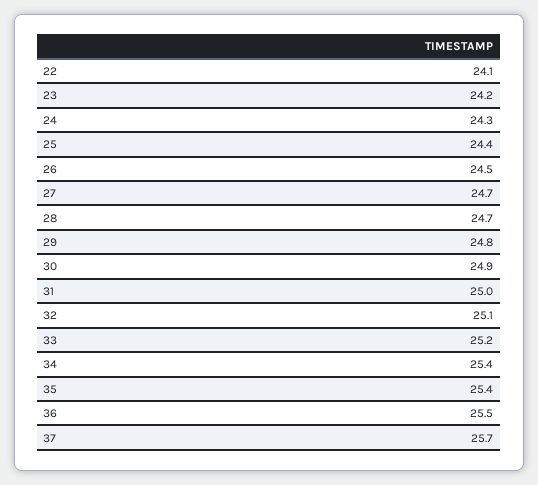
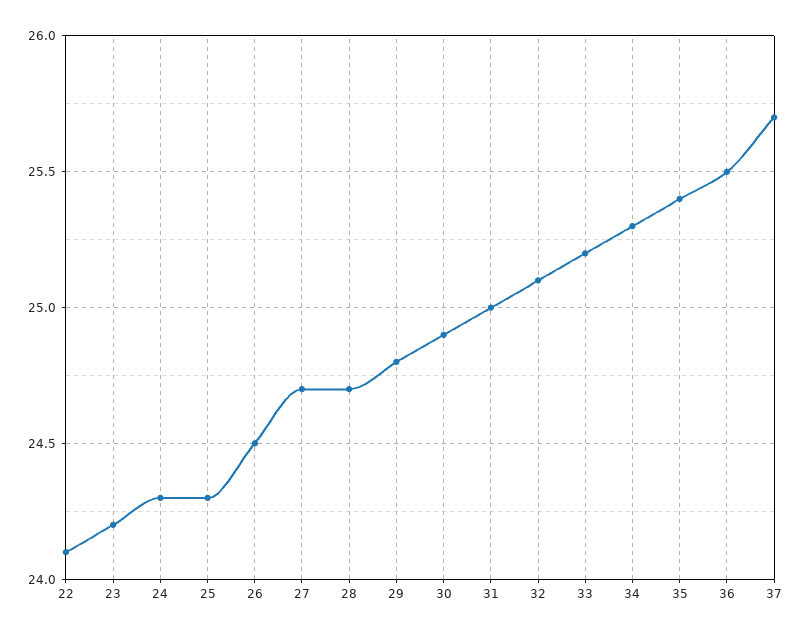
  {
    "22": 24.1,
    "23": 24.2,
    "24": 24.3,
-   "25": 24.4,
+   "25": 24.3,
    "26": 24.5,
    "27": 24.7,
    "28": 24.7,
    "29": 24.8,
    "30": 24.9,
    "31": 25,
    "32": 25.1,
    "33": 25.2,
-   "34": 25.4,
+   "34": 25.3,
    "35": 25.4,
    "36": 25.5,
    "37": 25.7
  }

